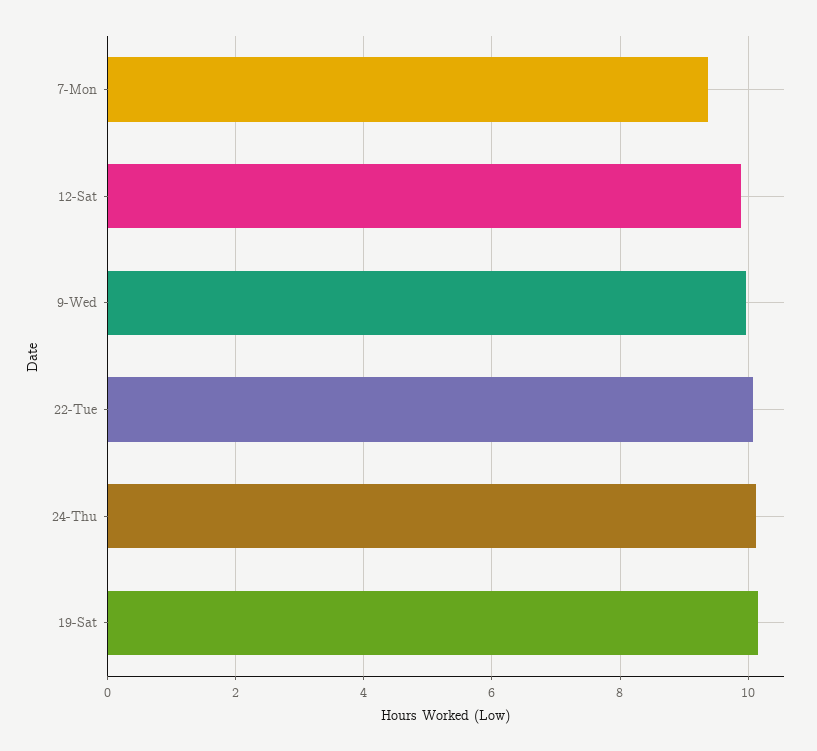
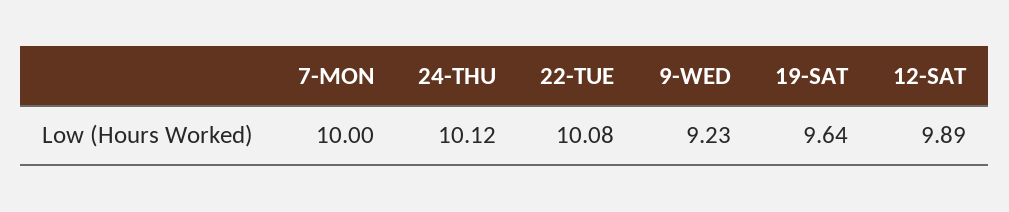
  {
-   "7-Mon": 9.4,
+   "7-Mon": 10,
    "12-Sat": 9.89,
-   "9-Wed": 10,
+   "9-Wed": 9.23,
    "22-Tue": 10.08,
    "24-Thu": 10.12,
-   "19-Sat": 10.2
+   "19-Sat": 9.64
  }

